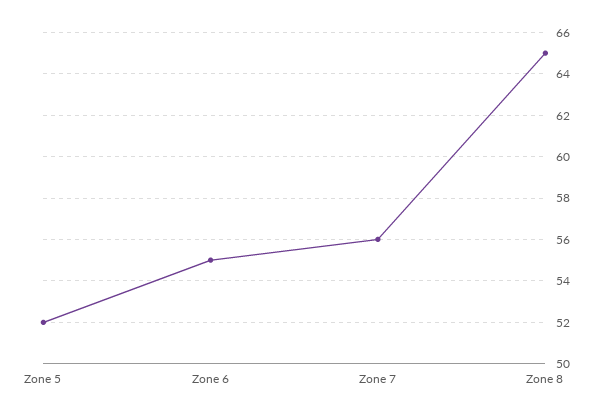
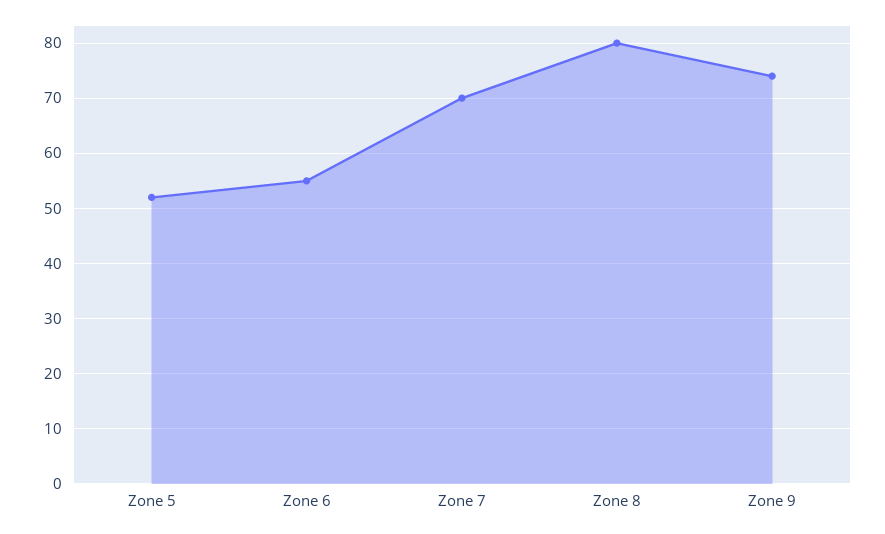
  {
    "Zone 5": 52,
    "Zone 6": 55,
-   "Zone 7": 56,
+   "Zone 7": 70,
-   "Zone 8": 65
+   "Zone 8": 80,
+   "Zone 9": 75
  }

